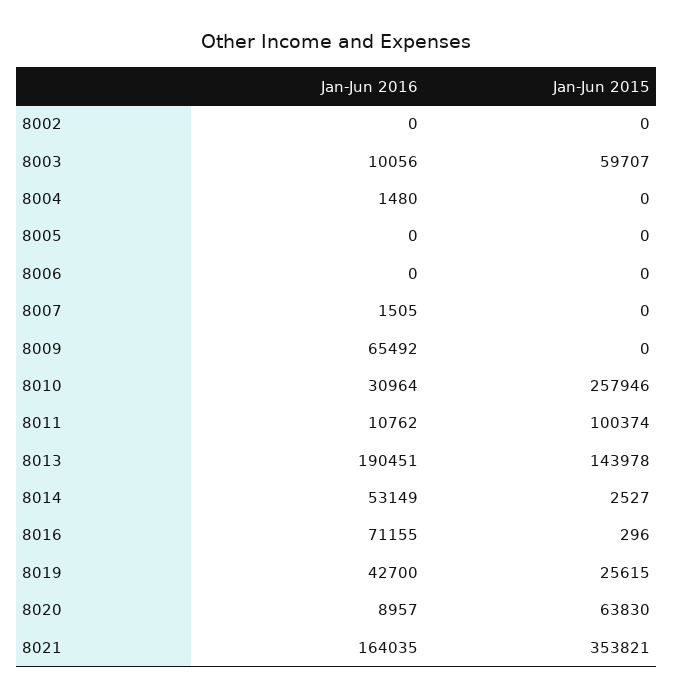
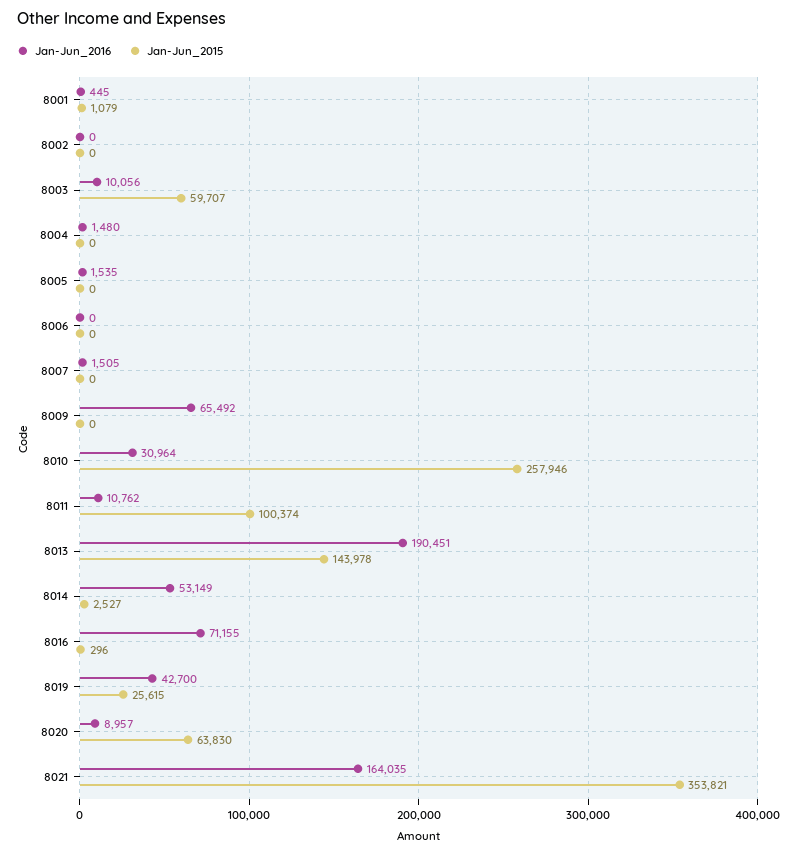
  {
    "Jan-Jun 2016": {
      "8002": 0,
      "8003": 10056,
      "8004": 1480,
-     "8005": 0,
+     "8005": 1535,
      "8006": 0,
      "8007": 1505,
      "8009": 65492,
      "8010": 30964,
      "8011": 10762,
      "8013": 190451,
      "8014": 53149,
      "8016": 71155,
      "8019": 42700,
      "8020": 8957,
-     "8021": 164035
+     "8021": 164035,
+     "8001": 445
    },
    "Jan-Jun 2015": {
      "8002": 0,
      "8003": 59707,
      "8004": 0,
      "8005": 0,
      "8006": 0,
      "8007": 0,
      "8009": 0,
      "8010": 257946,
      "8011": 100374,
      "8013": 143978,
      "8014": 2527,
      "8016": 296,
      "8019": 25615,
      "8020": 63830,
-     "8021": 353821
+     "8021": 353821,
+     "8001": 1079
    }
  }

